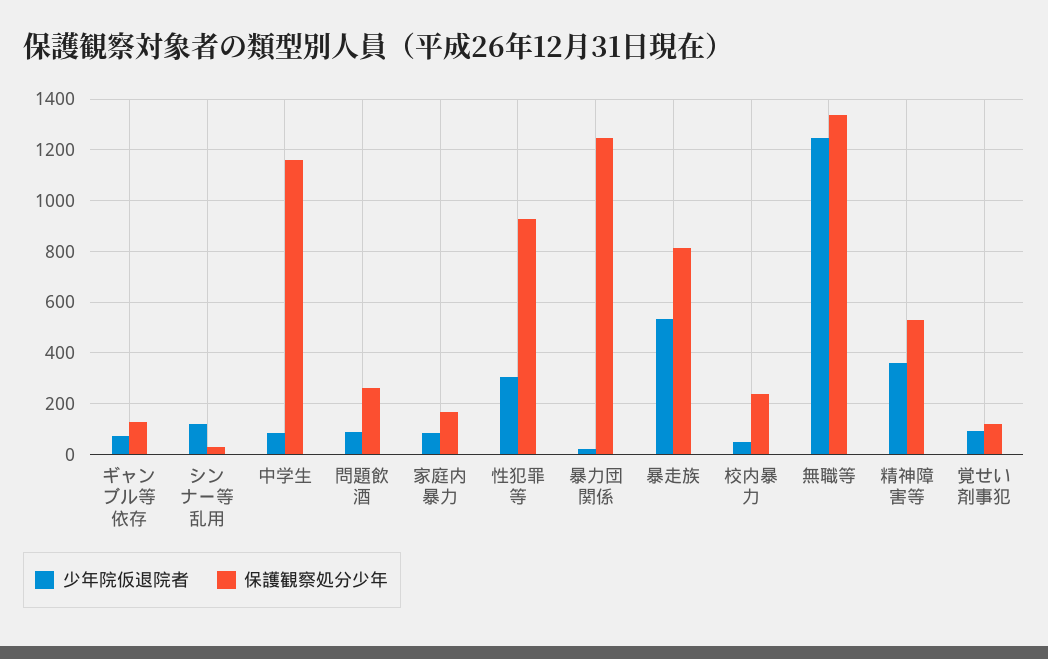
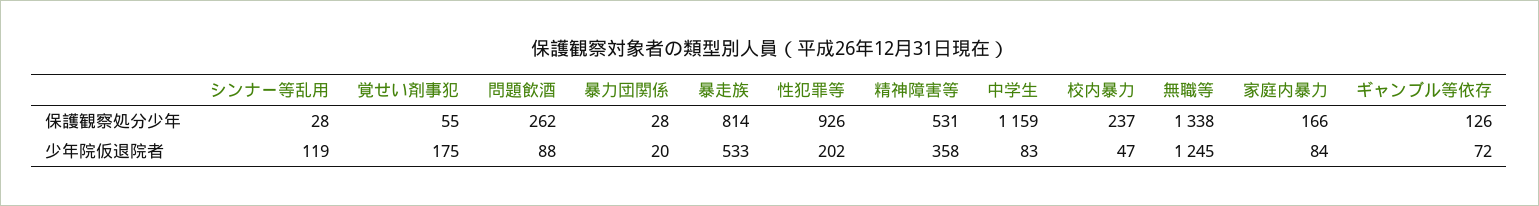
  {
    "少年院仮退院者": {
      "ギャンブル等依存": 72,
      "シンナー等乱用": 119,
      "中学生": 83,
      "問題飲酒": 88,
      "家庭内暴力": 84,
-     "性犯罪等": 300,
+     "性犯罪等": 202,
      "暴力団関係": 20,
      "暴走族": 533,
      "校内暴力": 47,
      "無職等": 1245,
      "精神障害等": 358,
-     "覚せい剤事犯": 100
+     "覚せい剤事犯": 175
    },
    "保護観察処分少年": {
      "ギャンブル等依存": 126,
      "シンナー等乱用": 28,
      "中学生": 1159,
      "問題飲酒": 262,
      "家庭内暴力": 166,
      "性犯罪等": 926,
-     "暴力団関係": 1250,
+     "暴力団関係": 28,
      "暴走族": 814,
      "校内暴力": 237,
      "無職等": 1338,
      "精神障害等": 531,
-     "覚せい剤事犯": 125
+     "覚せい剤事犯": 55
    }
  }

